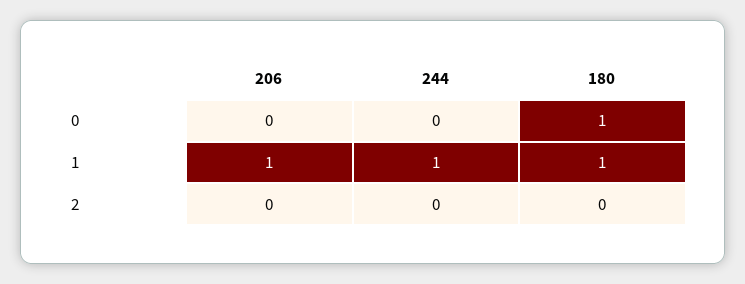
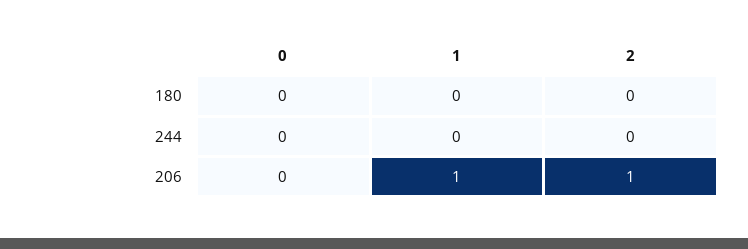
  {
    "206": {
      "0": 0,
      "1": 1,
-     "2": 0
+     "2": 1
    },
    "244": {
      "0": 0,
-     "1": 1,
+     "1": 0,
      "2": 0
    },
    "180": {
-     "0": 1,
+     "0": 0,
-     "1": 1,
+     "1": 0,
      "2": 0
    }
  }

